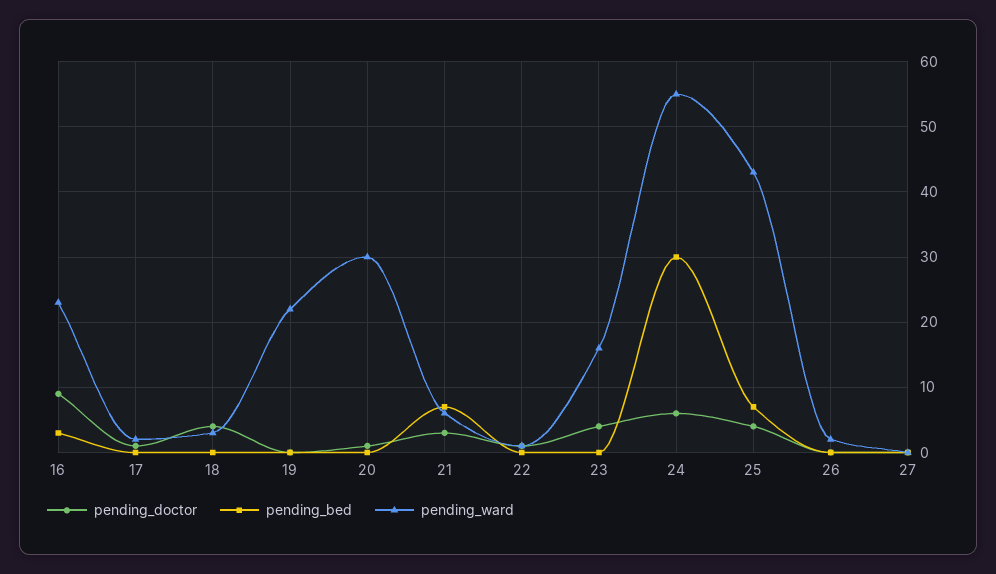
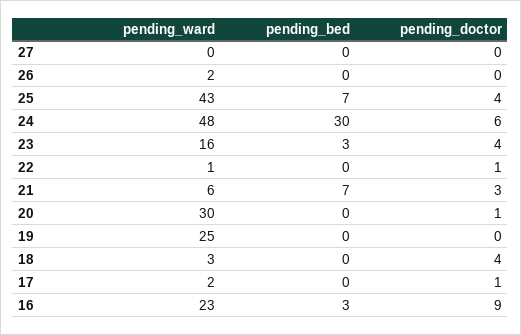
  {
    "pending_doctor": {
      "16": 9,
      "17": 1,
      "18": 4,
      "19": 0,
      "20": 1,
      "21": 3,
      "22": 1,
      "23": 4,
      "24": 6,
      "25": 4,
      "26": 0,
      "27": 0
    },
    "pending_bed": {
      "16": 3,
      "17": 0,
      "18": 0,
      "19": 0,
      "20": 0,
      "21": 7,
      "22": 0,
-     "23": 0,
+     "23": 3,
      "24": 30,
      "25": 7,
      "26": 0,
      "27": 0
    },
    "pending_ward": {
      "16": 23,
      "17": 2,
      "18": 3,
-     "19": 22,
+     "19": 25,
      "20": 30,
      "21": 6,
      "22": 1,
      "23": 16,
-     "24": 55,
+     "24": 48,
      "25": 43,
      "26": 2,
      "27": 0
    }
  }

